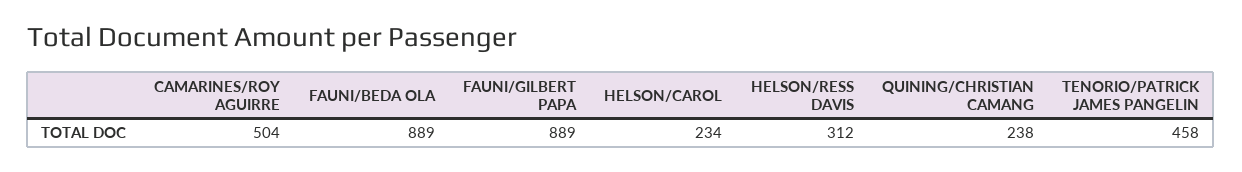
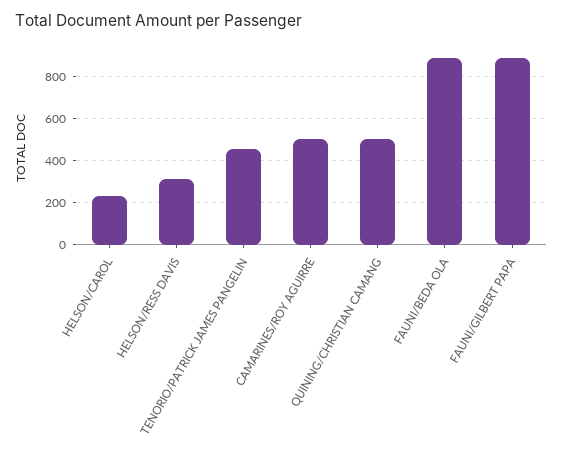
  {
    "CAMARINES/ROY AGUIRRE": 504,
    "FAUNI/BEDA OLA": 889,
    "FAUNI/GILBERT PAPA": 889,
    "HELSON/CAROL": 234,
    "HELSON/RESS DAVIS": 312,
-   "QUINING/CHRISTIAN CAMANG": 238,
+   "QUINING/CHRISTIAN CAMANG": 500,
    "TENORIO/PATRICK JAMES PANGELIN": 458
  }

